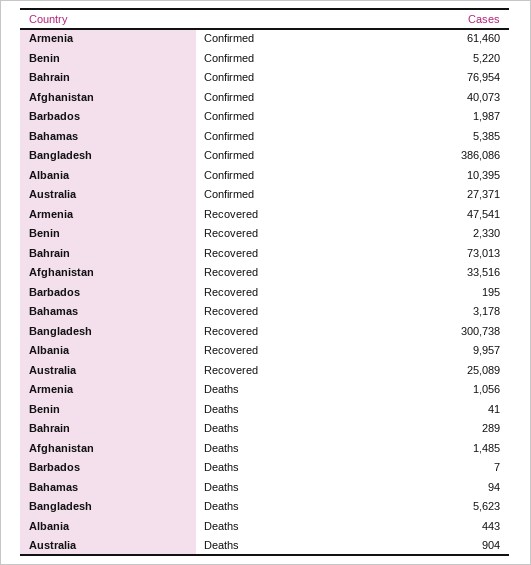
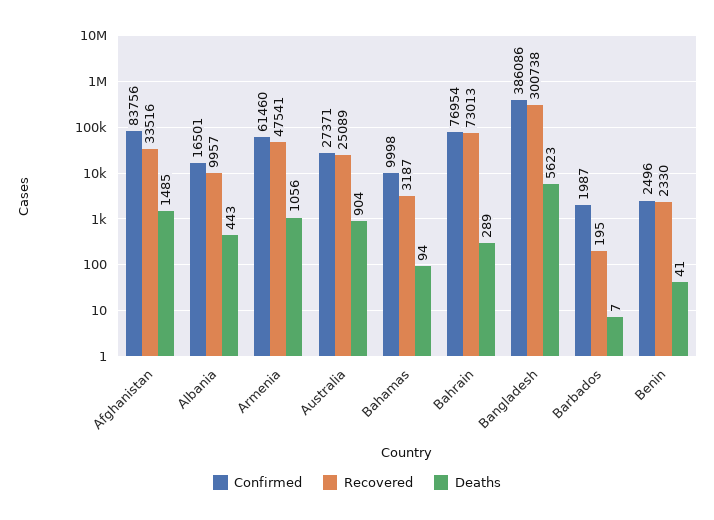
  {
    "Confirmed": {
      "Armenia": 61460,
-     "Benin": 5220,
+     "Benin": 2496,
      "Bahrain": 76954,
-     "Afghanistan": 40073,
+     "Afghanistan": 83756,
      "Barbados": 1987,
-     "Bahamas": 5385,
+     "Bahamas": 9998,
      "Bangladesh": 386086,
-     "Albania": 10395,
+     "Albania": 16501,
      "Australia": 27371
    },
    "Recovered": {
      "Armenia": 47541,
      "Benin": 2330,
      "Bahrain": 73013,
      "Afghanistan": 33516,
      "Barbados": 195,
-     "Bahamas": 3178,
+     "Bahamas": 3187,
      "Bangladesh": 300738,
      "Albania": 9957,
      "Australia": 25089
    },
    "Deaths": {
      "Armenia": 1056,
      "Benin": 41,
      "Bahrain": 289,
      "Afghanistan": 1485,
      "Barbados": 7,
      "Bahamas": 94,
      "Bangladesh": 5623,
      "Albania": 443,
      "Australia": 904
    }
  }

